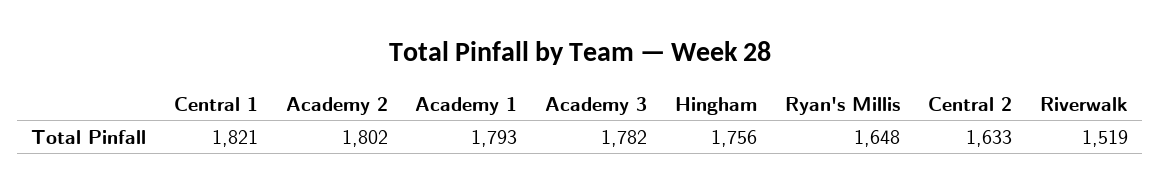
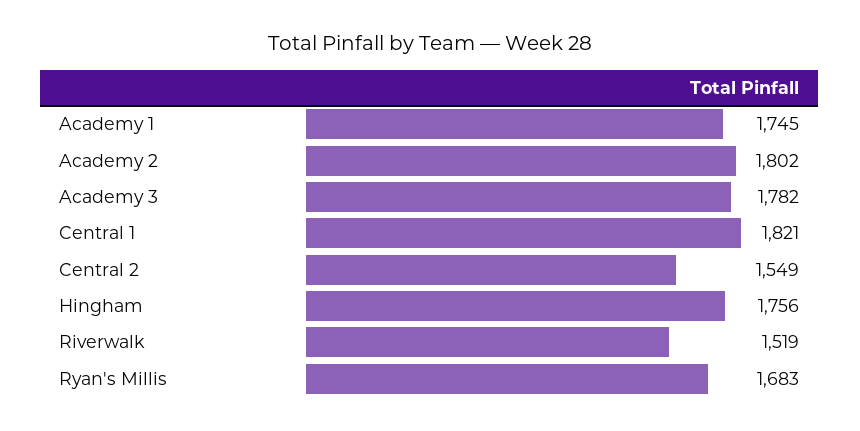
  {
    "Central 1": 1821,
    "Academy 2": 1802,
-   "Academy 1": 1793,
+   "Academy 1": 1745,
    "Academy 3": 1782,
    "Hingham": 1756,
-   "Ryan's Millis": 1648,
+   "Ryan's Millis": 1683,
-   "Central 2": 1633,
+   "Central 2": 1549,
    "Riverwalk": 1519
  }

